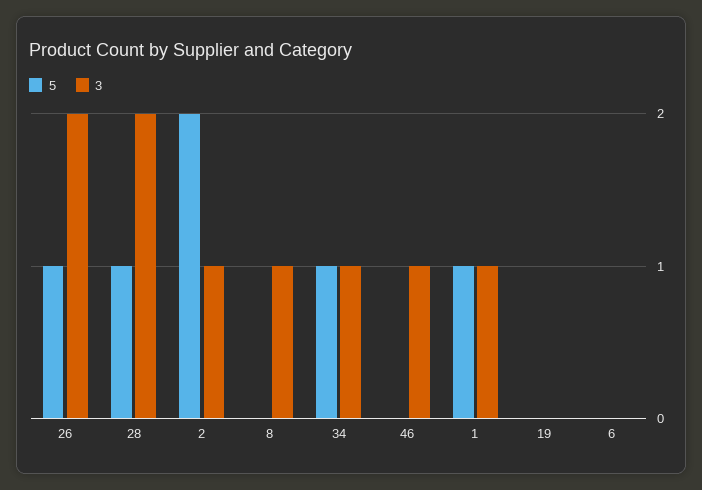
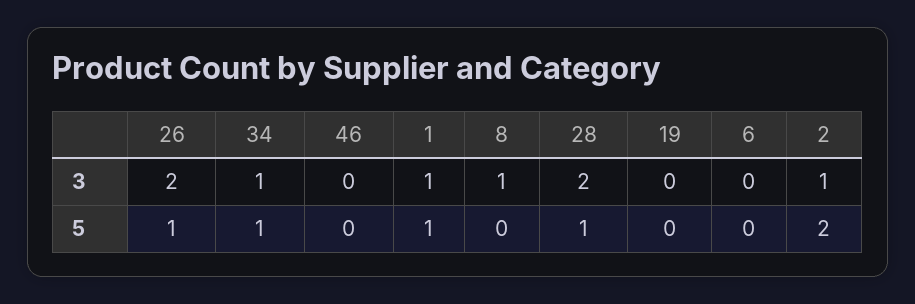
  {
    "5": {
      "26": 1,
      "28": 1,
      "2": 2,
      "8": 0,
      "34": 1,
      "46": 0,
      "1": 1,
      "19": 0,
      "6": 0
    },
    "3": {
      "26": 2,
      "28": 2,
      "2": 1,
      "8": 1,
      "34": 1,
-     "46": 1,
+     "46": 0,
      "1": 1,
      "19": 0,
      "6": 0
    }
  }

